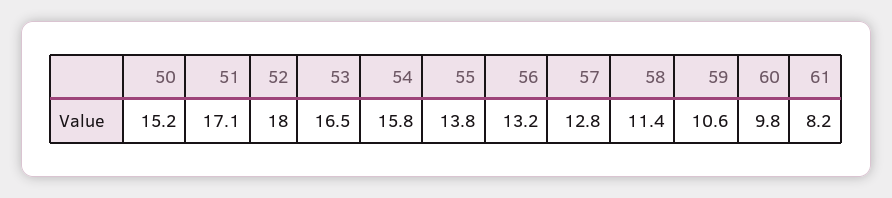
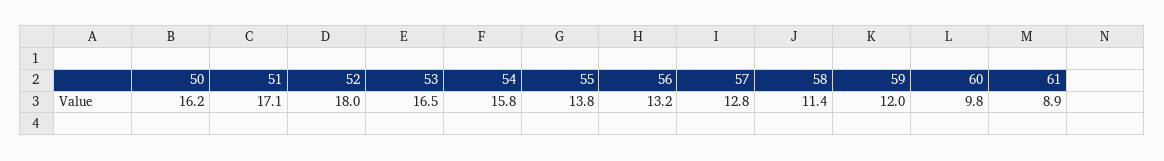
  {
-   "50": 15.2,
+   "50": 16.2,
    "51": 17.1,
    "52": 18,
    "53": 16.5,
    "54": 15.8,
    "55": 13.8,
    "56": 13.2,
    "57": 12.8,
    "58": 11.4,
-   "59": 10.6,
+   "59": 12,
    "60": 9.8,
-   "61": 8.2
+   "61": 8.9
  }

